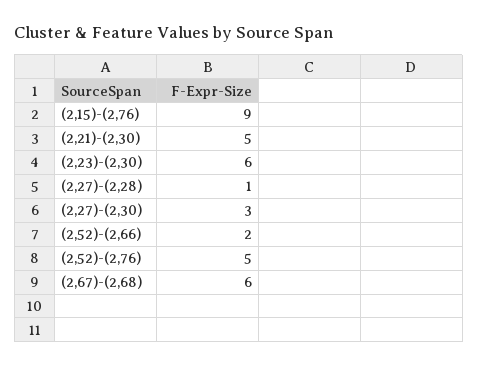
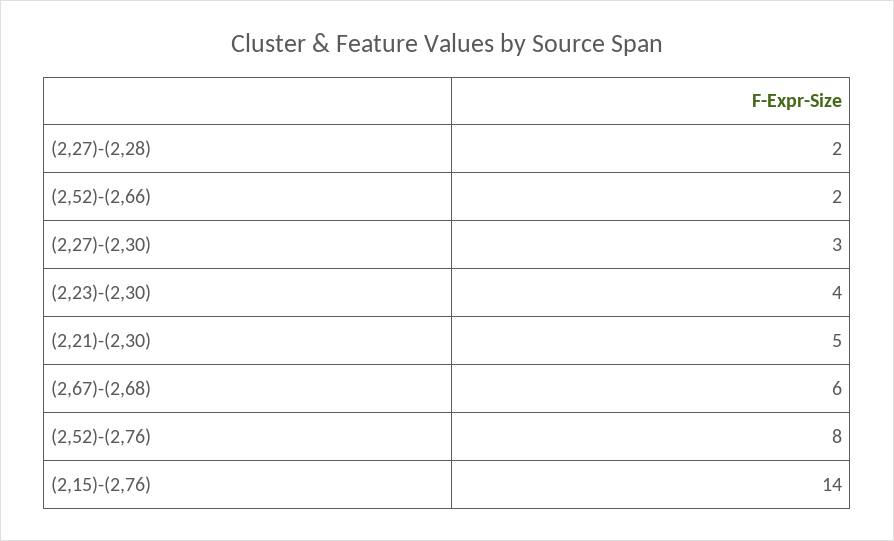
  {
-   "(2,15)-(2,76)": 9,
+   "(2,15)-(2,76)": 14,
    "(2,21)-(2,30)": 5,
-   "(2,23)-(2,30)": 6,
+   "(2,23)-(2,30)": 4,
-   "(2,27)-(2,28)": 1,
+   "(2,27)-(2,28)": 2,
    "(2,27)-(2,30)": 3,
    "(2,52)-(2,66)": 2,
-   "(2,52)-(2,76)": 5,
+   "(2,52)-(2,76)": 8,
    "(2,67)-(2,68)": 6
  }

